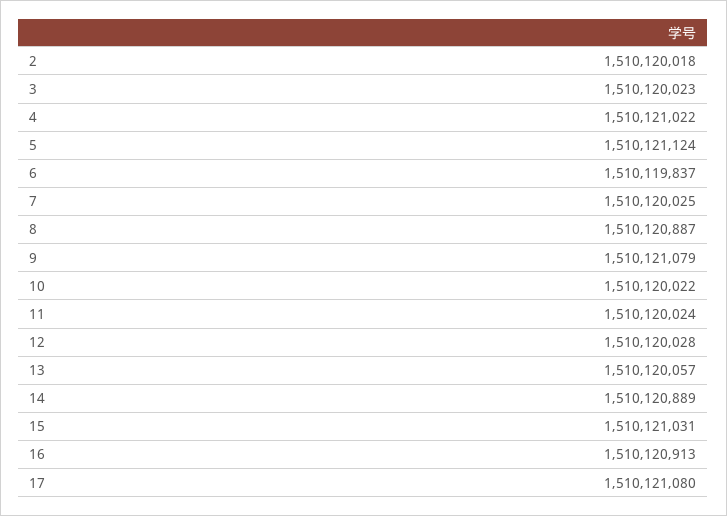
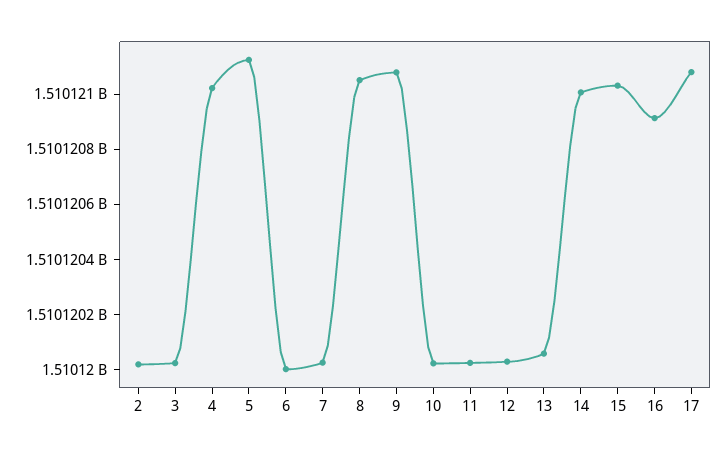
  {
    "2": 1510120018,
    "3": 1510120023,
    "4": 1510121022,
    "5": 1510121124,
-   "6": 1510119837,
+   "6": 1510120000,
    "7": 1510120025,
-   "8": 1510120887,
+   "8": 1510121050,
    "9": 1510121079,
    "10": 1510120022,
    "11": 1510120024,
    "12": 1510120028,
    "13": 1510120057,
-   "14": 1510120889,
+   "14": 1510121000,
    "15": 1510121031,
    "16": 1510120913,
    "17": 1510121080
  }

